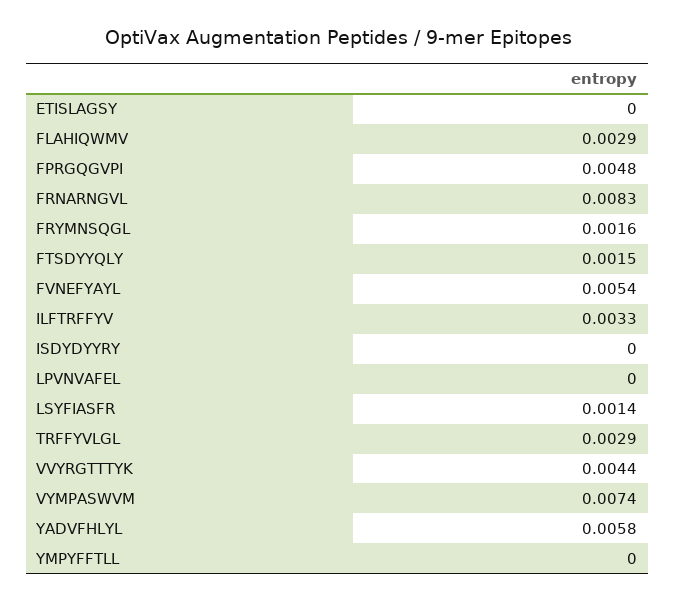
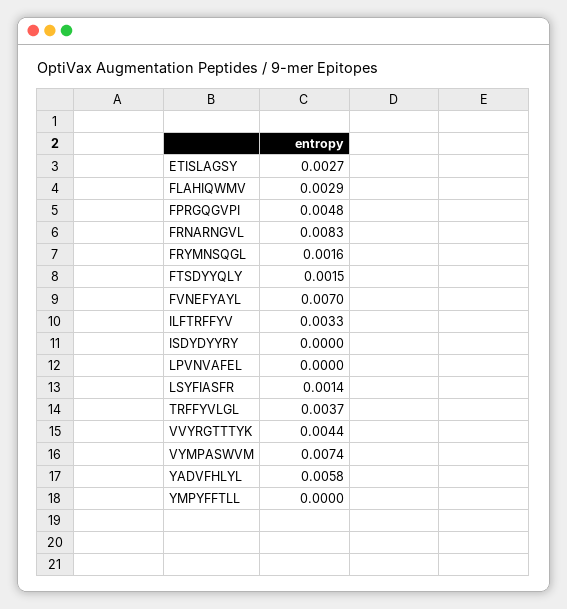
  {
-   "ETISLAGSY": 0,
+   "ETISLAGSY": 0.0027,
    "FLAHIQWMV": 0.0029,
    "FPRGQGVPI": 0.0048,
    "FRNARNGVL": 0.0083,
    "FRYMNSQGL": 0.0016,
    "FTSDYYQLY": 0.0015,
-   "FVNEFYAYL": 0.0054,
+   "FVNEFYAYL": 0.007,
    "ILFTRFFYV": 0.0033,
    "ISDYDYYRY": 0,
    "LPVNVAFEL": 0,
    "LSYFIASFR": 0.0014,
-   "TRFFYVLGL": 0.0029,
+   "TRFFYVLGL": 0.0037,
    "VVYRGTTTYK": 0.0044,
    "VYMPASWVM": 0.0074,
    "YADVFHLYL": 0.0058,
    "YMPYFFTLL": 0
  }

